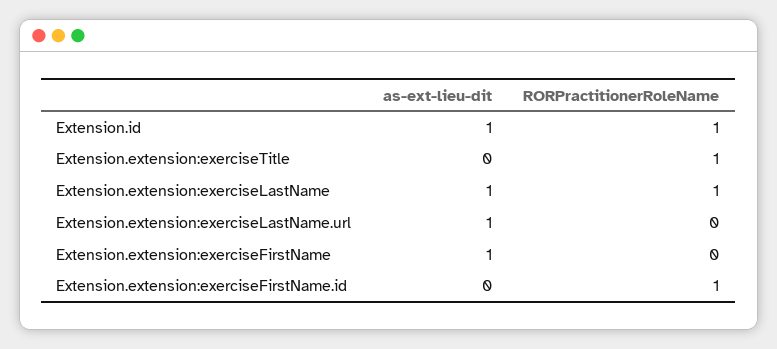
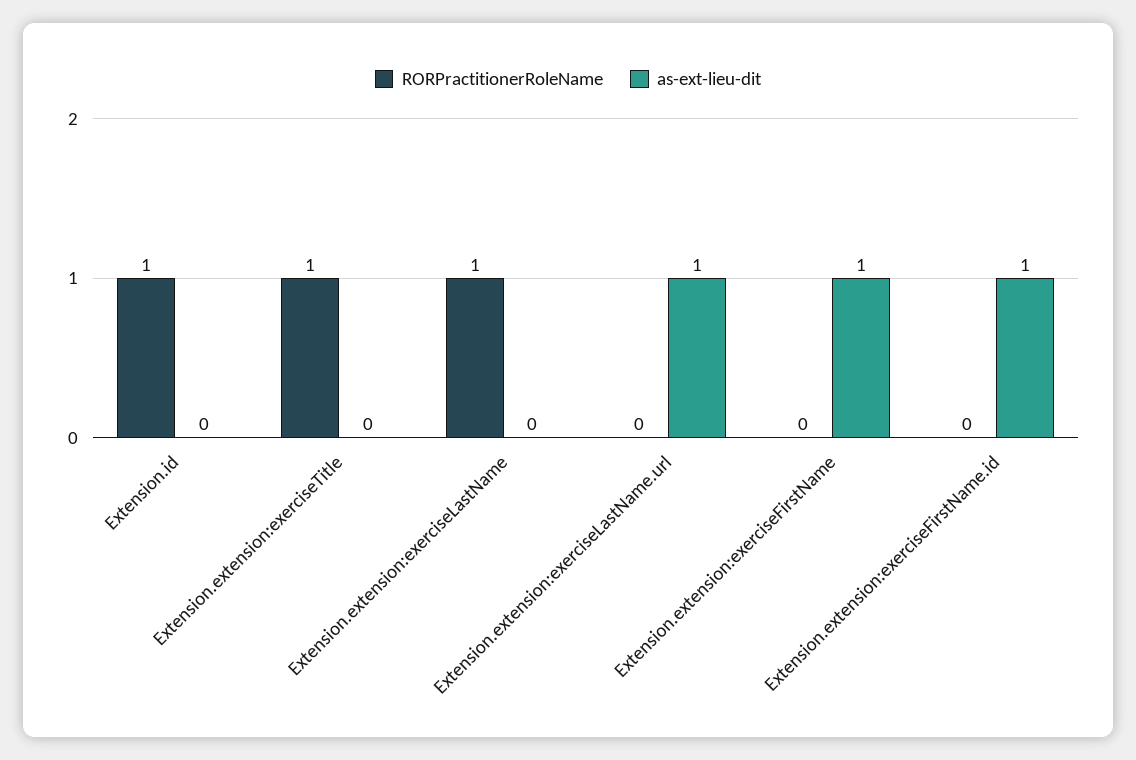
  {
    "as-ext-lieu-dit": {
-     "Extension.id": 1,
+     "Extension.id": 0,
      "Extension.extension:exerciseTitle": 0,
-     "Extension.extension:exerciseLastName": 1,
+     "Extension.extension:exerciseLastName": 0,
      "Extension.extension:exerciseLastName.url": 1,
      "Extension.extension:exerciseFirstName": 1,
-     "Extension.extension:exerciseFirstName.id": 0
+     "Extension.extension:exerciseFirstName.id": 1
    },
    "RORPractitionerRoleName": {
      "Extension.id": 1,
      "Extension.extension:exerciseTitle": 1,
      "Extension.extension:exerciseLastName": 1,
      "Extension.extension:exerciseLastName.url": 0,
      "Extension.extension:exerciseFirstName": 0,
-     "Extension.extension:exerciseFirstName.id": 1
+     "Extension.extension:exerciseFirstName.id": 0
    }
  }

